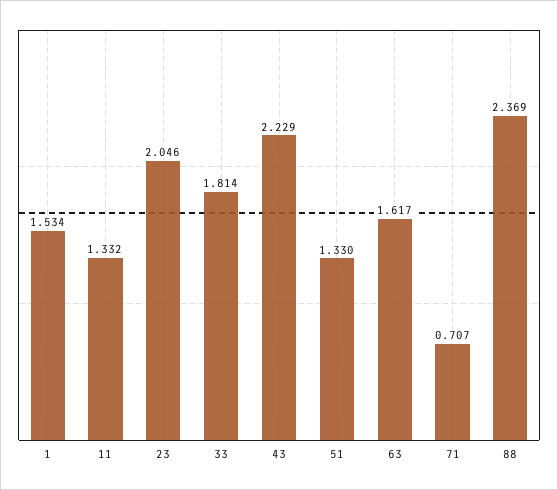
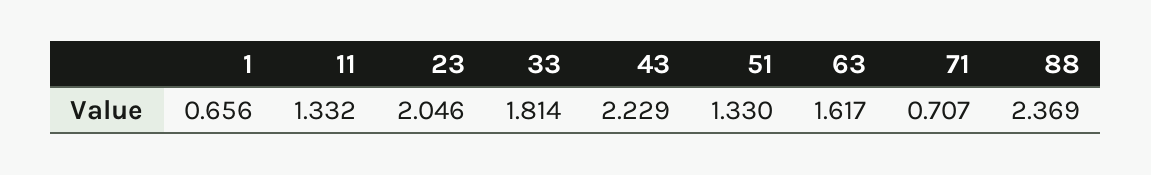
  {
-   "1": 1.534,
+   "1": 0.656,
    "11": 1.332,
    "23": 2.046,
    "33": 1.814,
    "43": 2.229,
    "51": 1.33,
    "63": 1.617,
    "71": 0.707,
    "88": 2.369
  }

